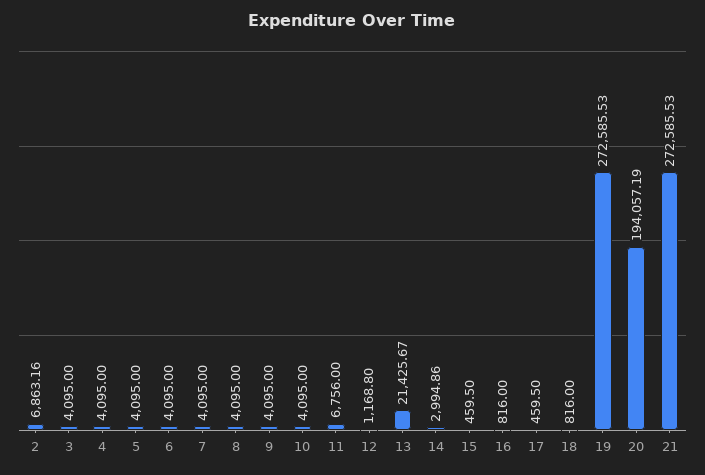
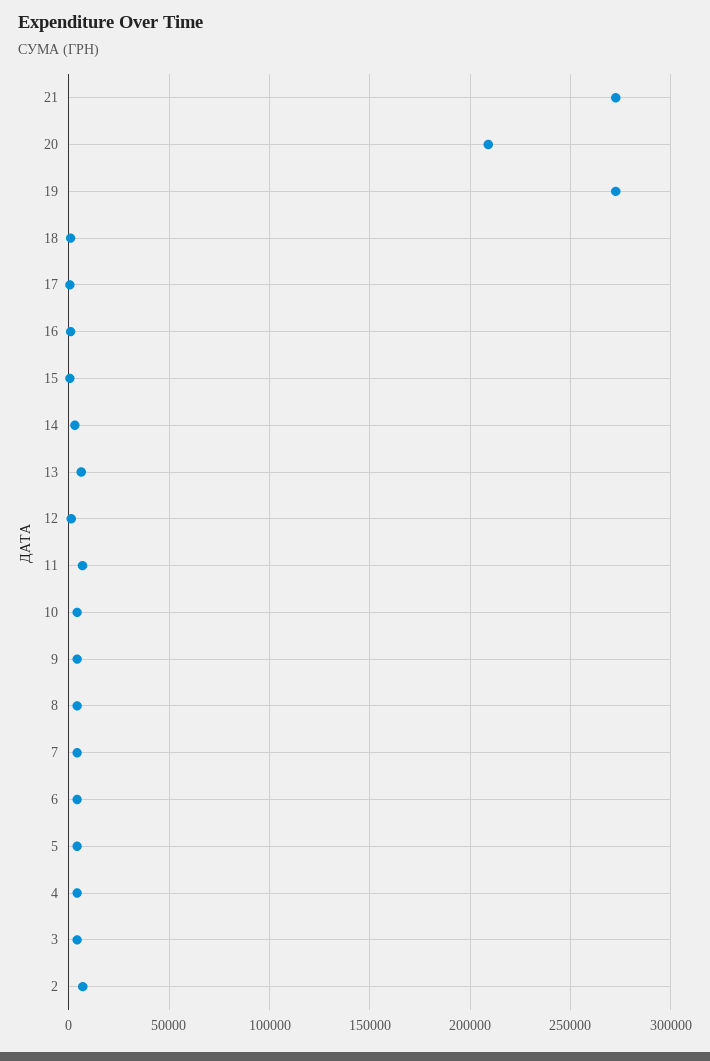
  {
    "2": 6863.16,
    "3": 4095,
    "4": 4095,
    "5": 4095,
    "6": 4095,
    "7": 4095,
    "8": 4095,
    "9": 4095,
    "10": 4095,
    "11": 6756,
    "12": 1168.8,
-   "13": 21425.67,
+   "13": 5000,
    "14": 2994.86,
    "15": 459.5,
    "16": 816,
    "17": 459.5,
    "18": 816,
    "19": 272585.53,
-   "20": 194057.19,
+   "20": 210000,
    "21": 272585.53
  }

